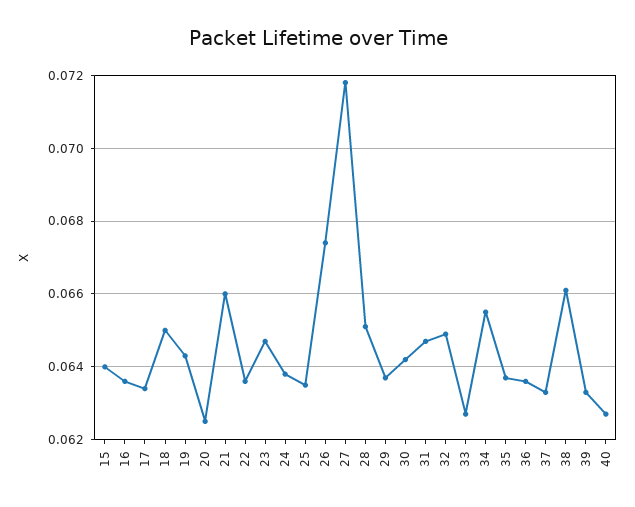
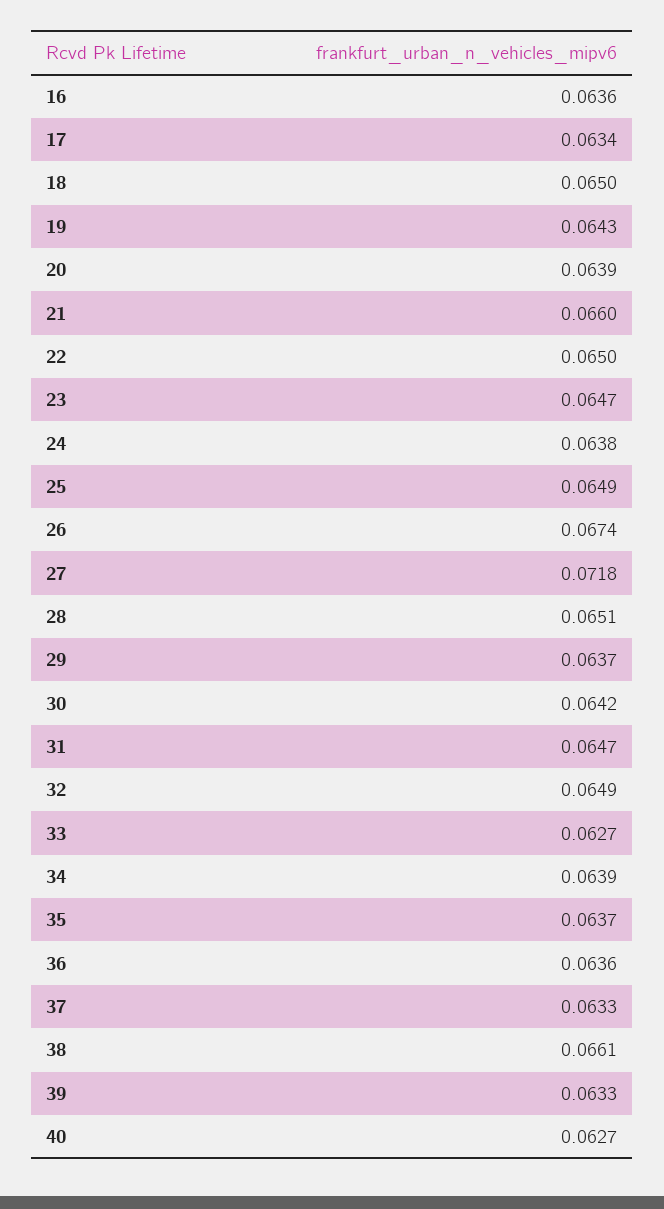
  {
-   "15": 0.064,
    "16": 0.0636,
    "17": 0.0634,
    "18": 0.065,
    "19": 0.0643,
-   "20": 0.0625,
+   "20": 0.0639,
    "21": 0.066,
-   "22": 0.0635,
+   "22": 0.065,
    "23": 0.0647,
    "24": 0.0638,
-   "25": 0.0635,
+   "25": 0.0649,
    "26": 0.0674,
    "27": 0.0718,
    "28": 0.0651,
    "29": 0.0637,
    "30": 0.0642,
    "31": 0.0647,
    "32": 0.0649,
    "33": 0.0627,
-   "34": 0.0655,
+   "34": 0.0639,
    "35": 0.0637,
    "36": 0.0636,
    "37": 0.0633,
    "38": 0.0661,
    "39": 0.0633,
    "40": 0.0627
  }

